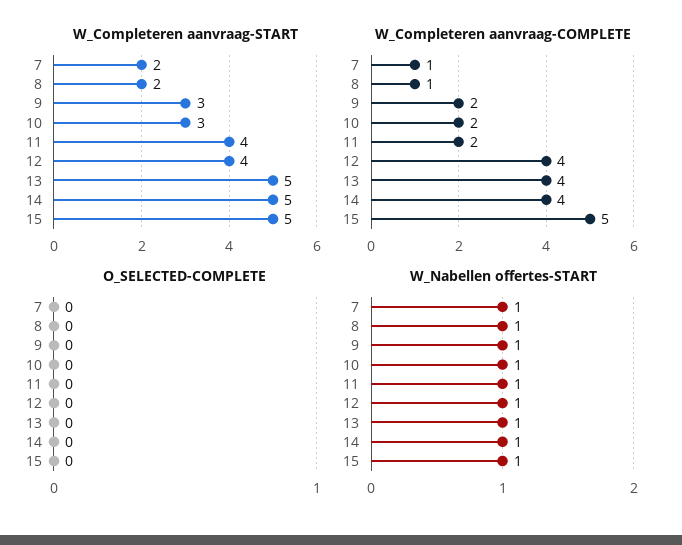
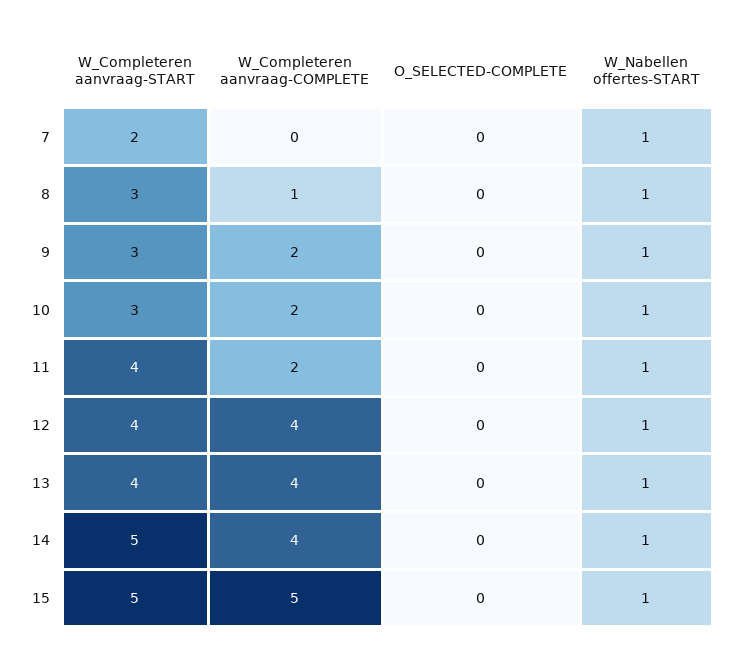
  {
    "W_Completeren aanvraag-START": {
      "7": 2,
-     "8": 2,
+     "8": 3,
      "9": 3,
      "10": 3,
      "11": 4,
      "12": 4,
-     "13": 5,
+     "13": 4,
      "14": 5,
      "15": 5
    },
    "W_Completeren aanvraag-COMPLETE": {
-     "7": 1,
+     "7": 0,
      "8": 1,
      "9": 2,
      "10": 2,
      "11": 2,
      "12": 4,
      "13": 4,
      "14": 4,
      "15": 5
    },
    "O_SELECTED-COMPLETE": {
      "7": 0,
      "8": 0,
      "9": 0,
      "10": 0,
      "11": 0,
      "12": 0,
      "13": 0,
      "14": 0,
      "15": 0
    },
    "W_Nabellen offertes-START": {
      "7": 1,
      "8": 1,
      "9": 1,
      "10": 1,
      "11": 1,
      "12": 1,
      "13": 1,
      "14": 1,
      "15": 1
    }
  }

